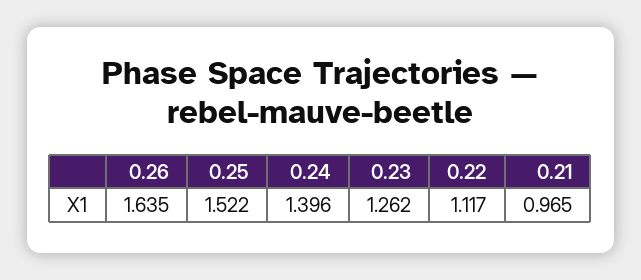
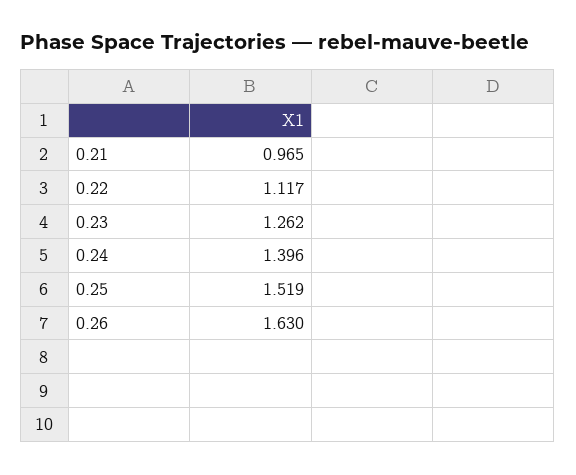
  {
-   "0.26": 1.635,
+   "0.26": 1.63,
-   "0.25": 1.522,
+   "0.25": 1.519,
    "0.24": 1.396,
    "0.23": 1.262,
    "0.22": 1.117,
    "0.21": 0.965
  }

